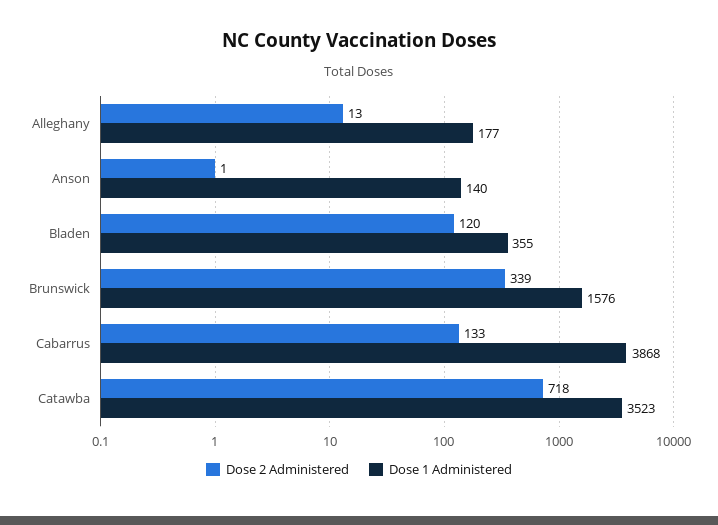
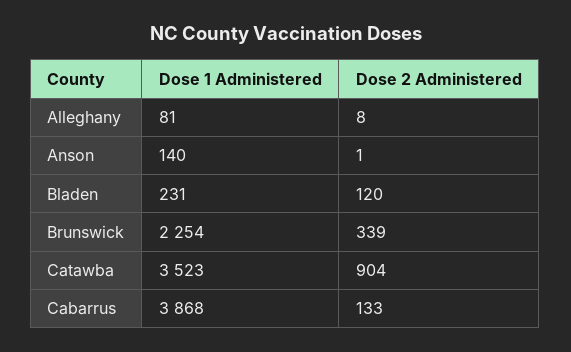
  {
    "Dose 2 Administered": {
-     "Alleghany": 13,
+     "Alleghany": 8,
      "Anson": 1,
      "Bladen": 120,
      "Brunswick": 339,
      "Cabarrus": 133,
-     "Catawba": 718
+     "Catawba": 904
    },
    "Dose 1 Administered": {
-     "Alleghany": 177,
+     "Alleghany": 81,
      "Anson": 140,
-     "Bladen": 355,
+     "Bladen": 231,
-     "Brunswick": 1576,
+     "Brunswick": 2254,
      "Cabarrus": 3868,
      "Catawba": 3523
    }
  }

